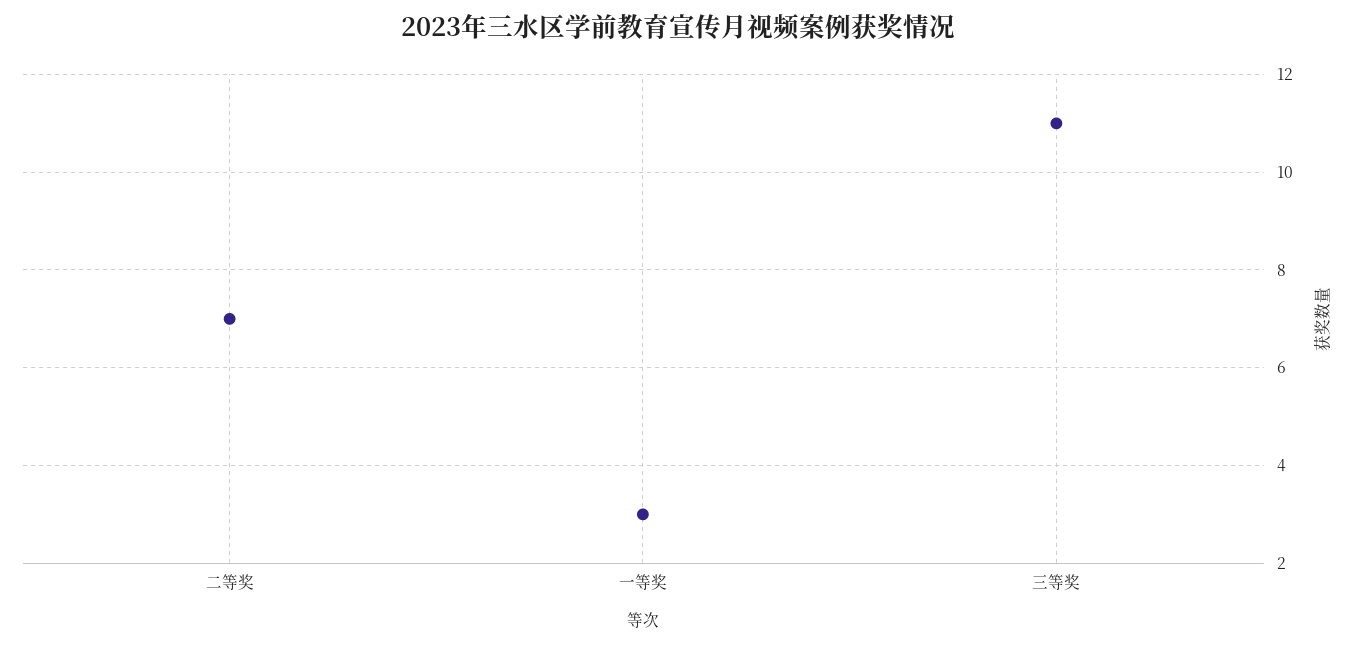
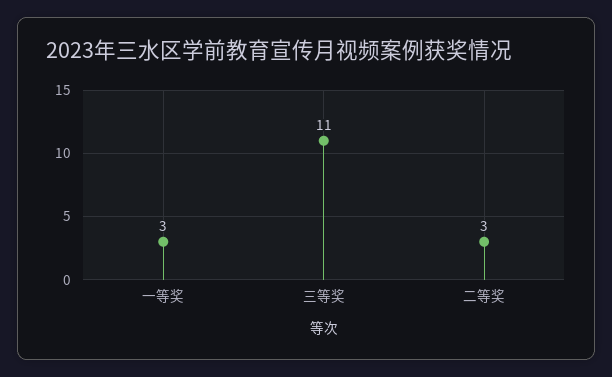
  {
-   "二等奖": 7,
+   "二等奖": 3,
    "一等奖": 3,
    "三等奖": 11
  }

